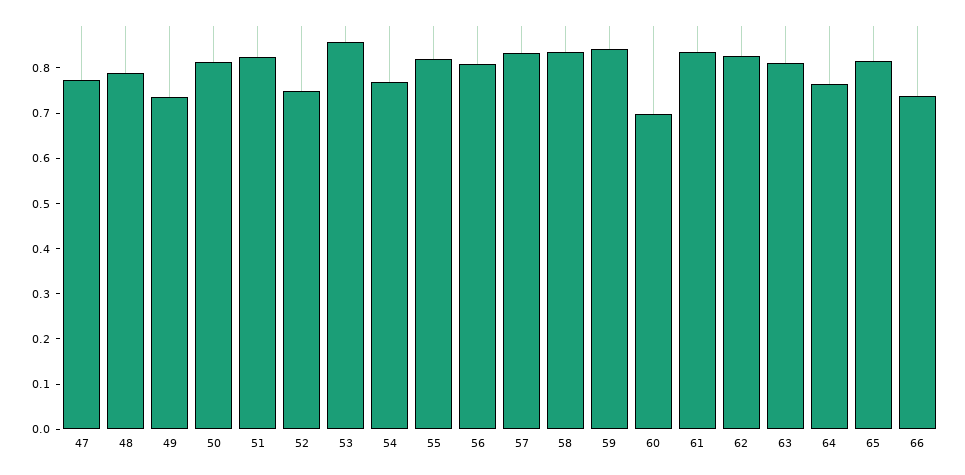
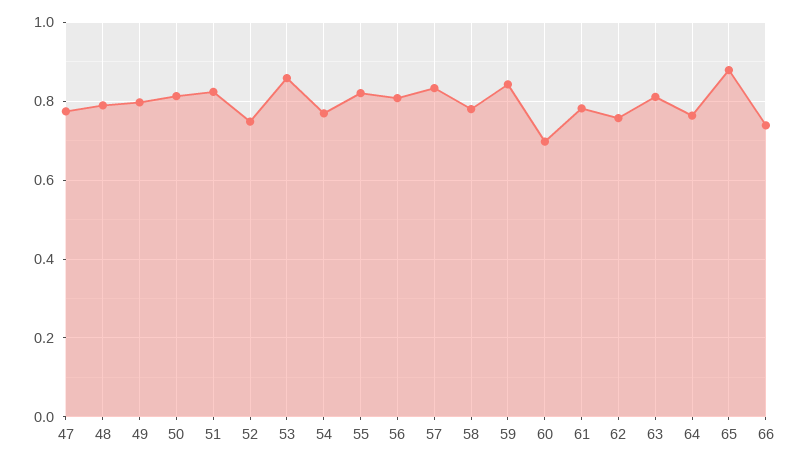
  {
    "47": 0.78,
    "48": 0.78,
-   "49": 0.74,
+   "49": 0.8,
    "50": 0.82,
    "51": 0.82,
    "52": 0.74,
    "53": 0.86,
    "54": 0.76,
    "55": 0.82,
    "56": 0.8,
    "57": 0.84,
-   "58": 0.84,
+   "58": 0.78,
    "59": 0.84,
    "60": 0.7,
-   "61": 0.84,
+   "61": 0.78,
-   "62": 0.82,
+   "62": 0.76,
    "63": 0.82,
    "64": 0.76,
-   "65": 0.82,
+   "65": 0.88,
    "66": 0.74
  }

